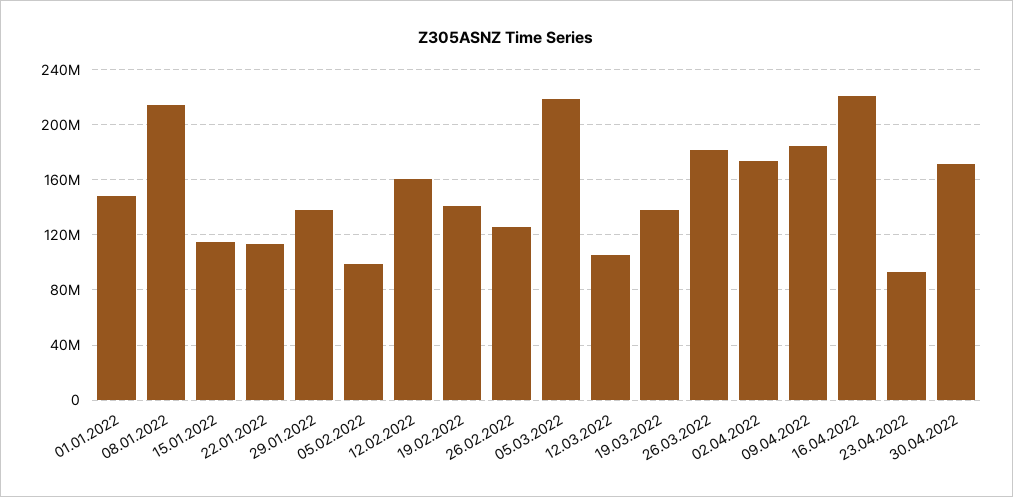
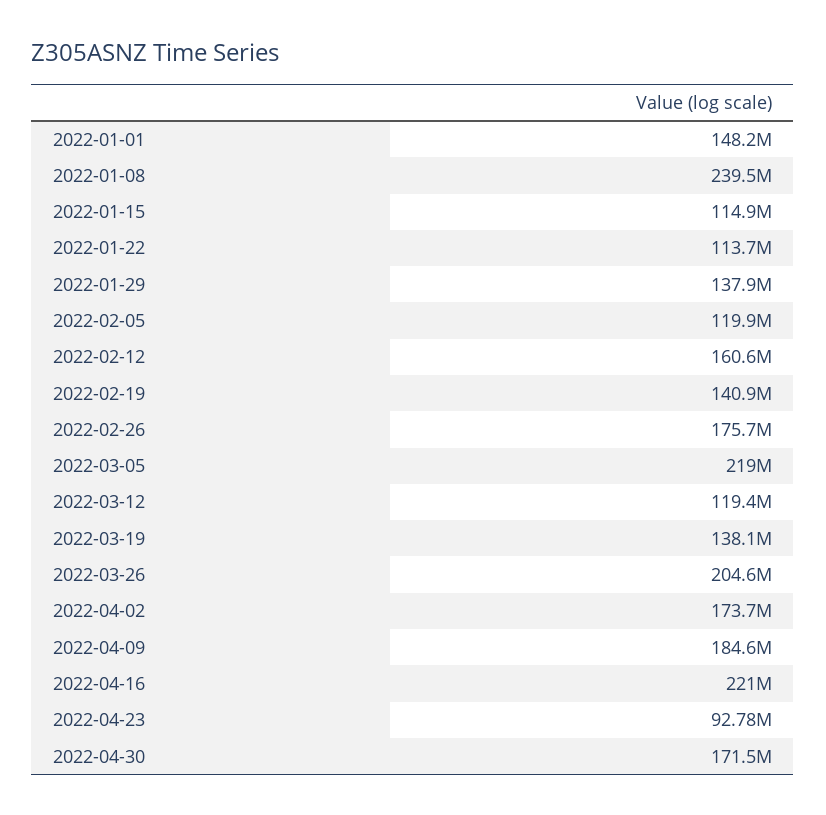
  {
    "01.01.2022": 148200000,
-   "08.01.2022": 215000000,
+   "08.01.2022": 239500000,
    "15.01.2022": 114900000,
    "22.01.2022": 113700000,
    "29.01.2022": 137900000,
-   "05.02.2022": 100000000,
+   "05.02.2022": 119900000,
    "12.02.2022": 160600000,
    "19.02.2022": 140900000,
-   "26.02.2022": 125000000,
+   "26.02.2022": 175700000,
    "05.03.2022": 219000000,
-   "12.03.2022": 105000000,
+   "12.03.2022": 119400000,
    "19.03.2022": 138100000,
-   "26.03.2022": 180000000,
+   "26.03.2022": 204600000,
    "02.04.2022": 173700000,
    "09.04.2022": 184600000,
    "16.04.2022": 221000000,
    "23.04.2022": 92780000,
    "30.04.2022": 171500000
  }

